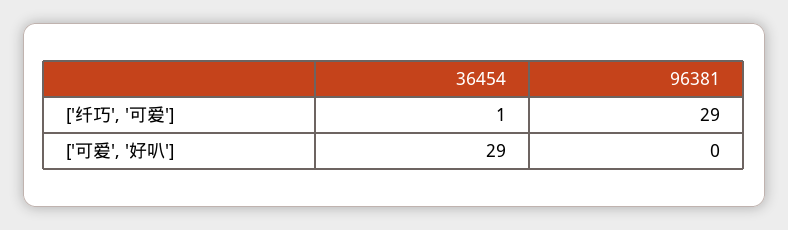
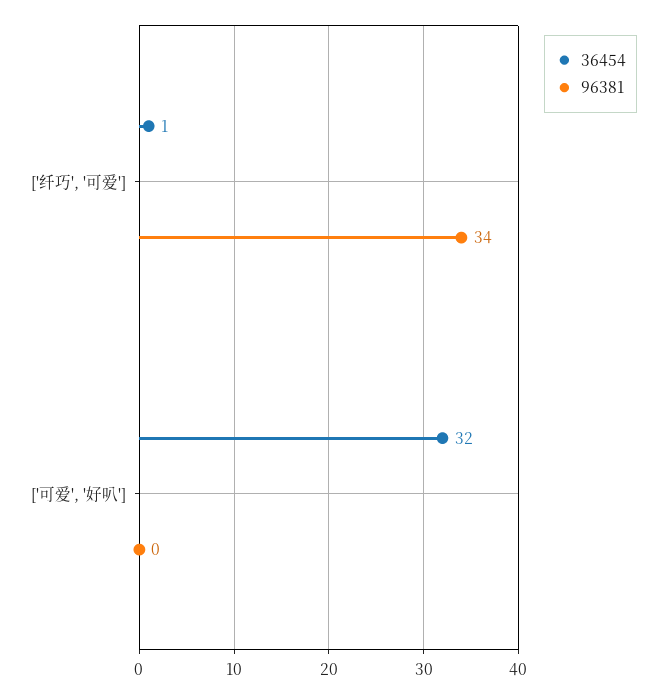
  {
    "36454": {
      "['纤巧', '可爱']": 1,
-     "['可爱', '好叭']": 29
+     "['可爱', '好叭']": 32
    },
    "96381": {
-     "['纤巧', '可爱']": 29,
+     "['纤巧', '可爱']": 34,
      "['可爱', '好叭']": 0
    }
  }

